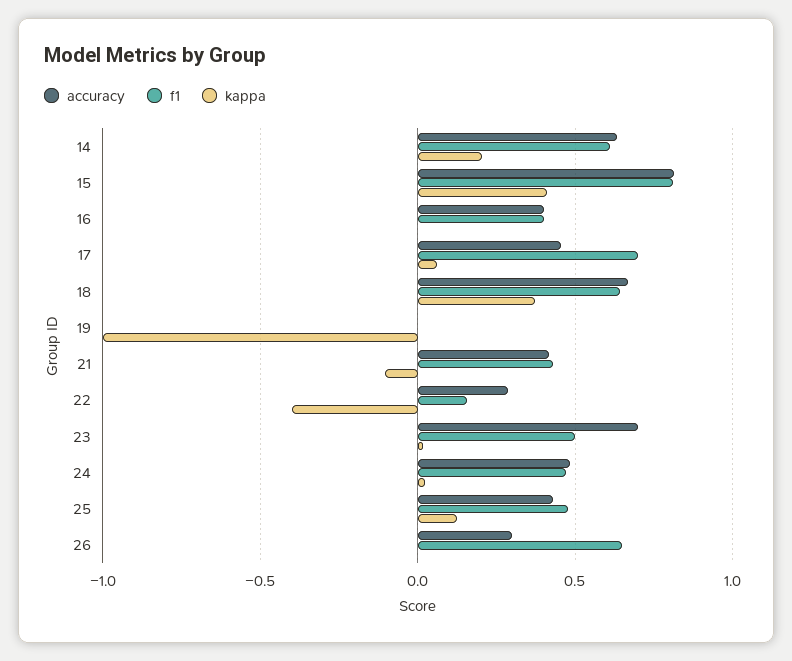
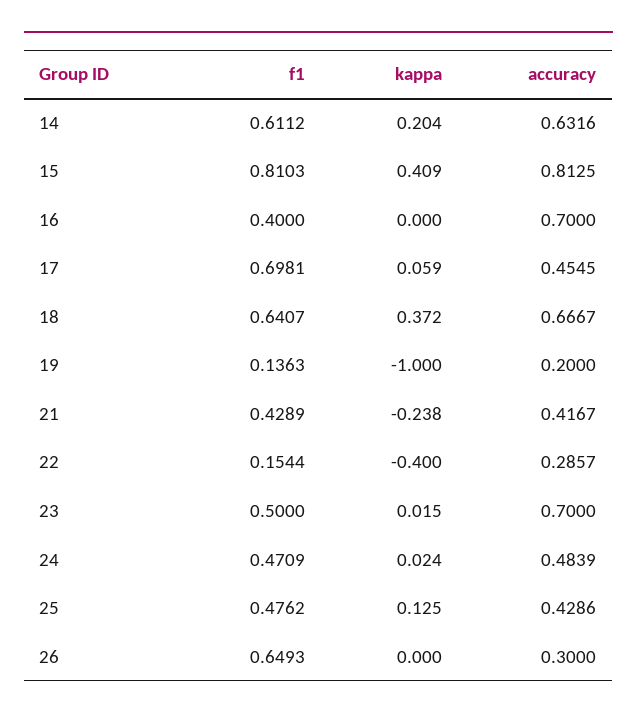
  {
    "accuracy": {
      "14": 0.6316,
      "15": 0.8125,
-     "16": 0.4,
+     "16": 0.7,
      "17": 0.4545,
      "18": 0.6667,
-     "19": 0,
+     "19": 0.2,
      "21": 0.4167,
      "22": 0.2857,
      "23": 0.7,
      "24": 0.4839,
      "25": 0.4286,
      "26": 0.3
    },
    "f1": {
      "14": 0.6112,
      "15": 0.8103,
      "16": 0.4,
      "17": 0.6981,
      "18": 0.6407,
-     "19": 0,
+     "19": 0.1363,
      "21": 0.4289,
      "22": 0.1544,
      "23": 0.5,
      "24": 0.4709,
      "25": 0.4762,
      "26": 0.6493
    },
    "kappa": {
      "14": 0.204,
      "15": 0.409,
      "16": 0,
      "17": 0.059,
      "18": 0.372,
      "19": -1,
-     "21": -0.1,
+     "21": -0.238,
      "22": -0.4,
      "23": 0.015,
      "24": 0.024,
      "25": 0.125,
      "26": 0
    }
  }

